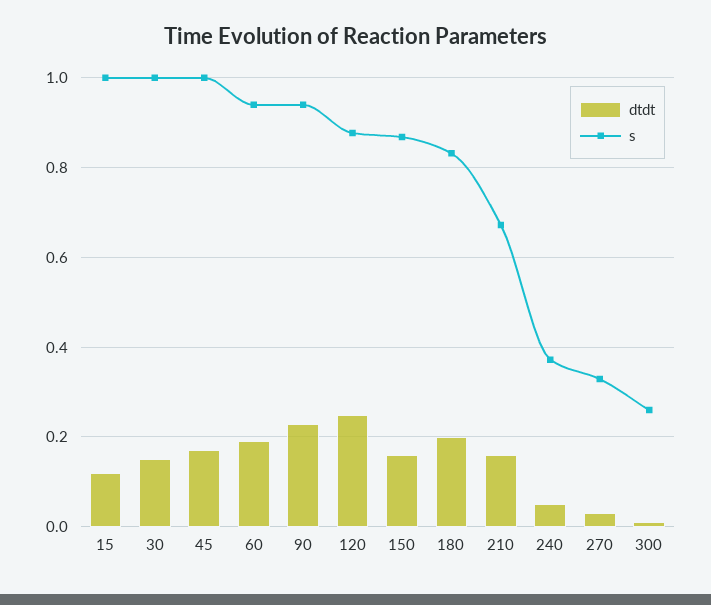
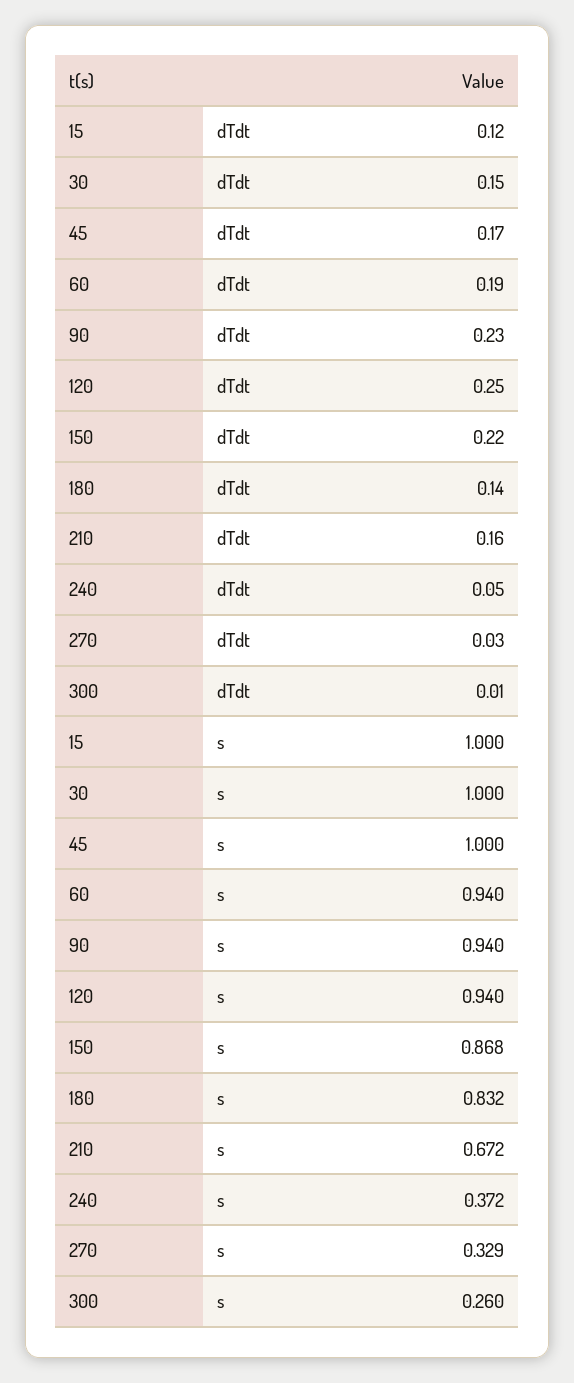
  {
    "dtdt": {
      "15": 0.12,
      "30": 0.15,
      "45": 0.17,
      "60": 0.19,
      "90": 0.23,
      "120": 0.25,
-     "150": 0.16,
+     "150": 0.22,
-     "180": 0.2,
+     "180": 0.14,
      "210": 0.16,
      "240": 0.05,
      "270": 0.03,
      "300": 0.01
    },
    "s": {
      "15": 1,
      "30": 1,
      "45": 1,
      "60": 0.94,
      "90": 0.94,
-     "120": 0.88,
+     "120": 0.94,
      "150": 0.868,
      "180": 0.832,
      "210": 0.672,
      "240": 0.372,
      "270": 0.329,
      "300": 0.26
    }
  }

